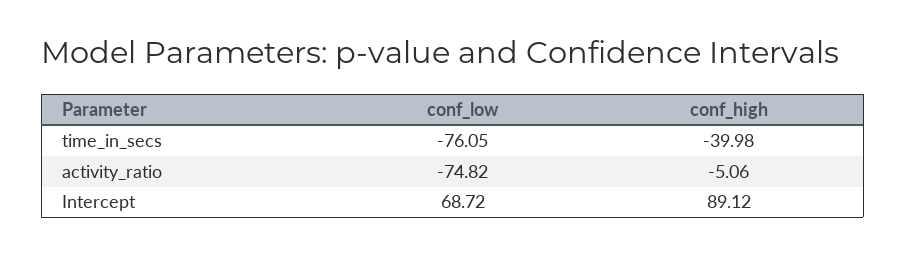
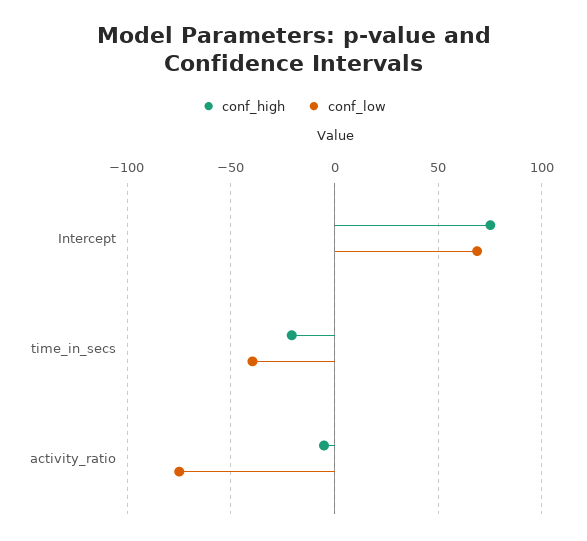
  {
    "conf_low": {
-     "time_in_secs": -76.05,
+     "time_in_secs": -40,
      "activity_ratio": -74.82,
      "Intercept": 68.72
    },
    "conf_high": {
-     "time_in_secs": -39.98,
+     "time_in_secs": -20,
      "activity_ratio": -5.06,
-     "Intercept": 89.12
+     "Intercept": 75
    }
  }

